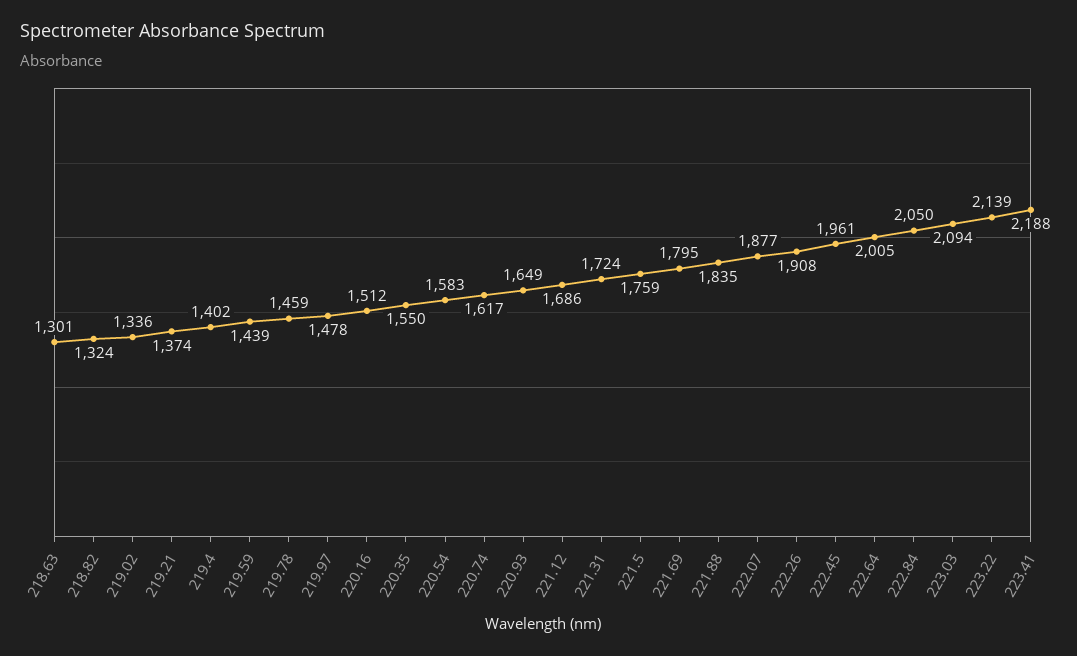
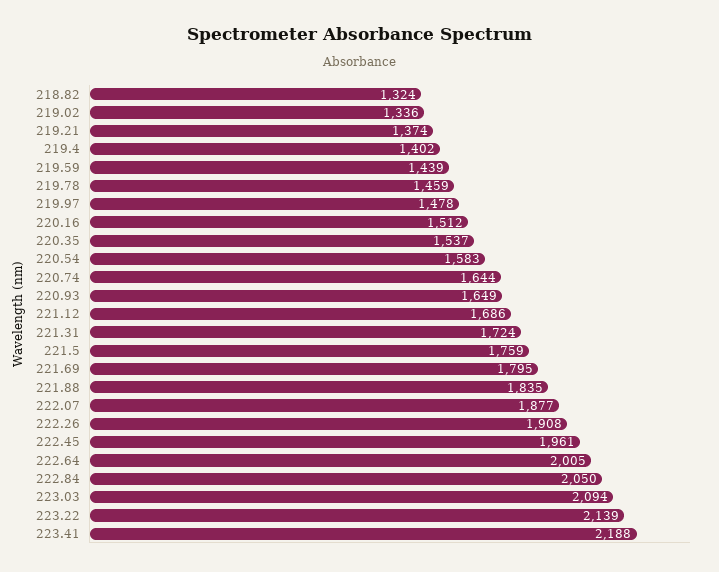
  {
-   "218.63": 1301,
    "218.82": 1324,
    "219.02": 1336,
    "219.21": 1374,
    "219.4": 1402,
    "219.59": 1439,
    "219.78": 1459,
    "219.97": 1478,
    "220.16": 1512,
-   "220.35": 1550,
+   "220.35": 1537,
    "220.54": 1583,
-   "220.74": 1617,
+   "220.74": 1644,
    "220.93": 1649,
    "221.12": 1686,
    "221.31": 1724,
    "221.5": 1759,
    "221.69": 1795,
    "221.88": 1835,
    "222.07": 1877,
    "222.26": 1908,
    "222.45": 1961,
    "222.64": 2005,
    "222.84": 2050,
    "223.03": 2094,
    "223.22": 2139,
    "223.41": 2188
  }

